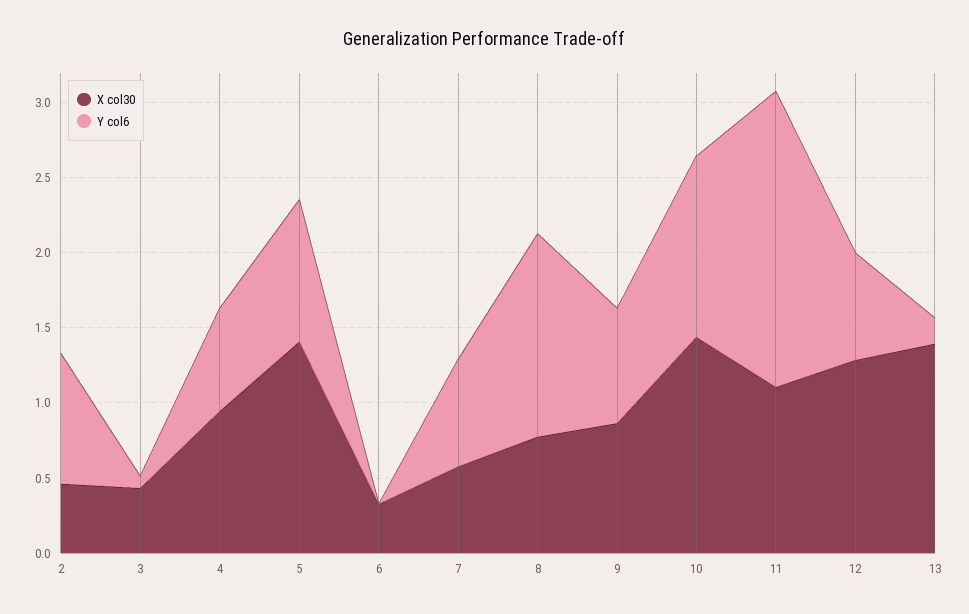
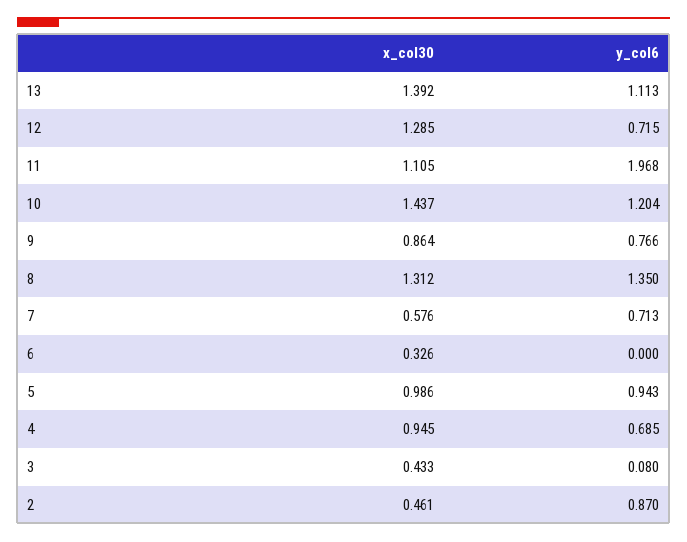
  {
    "X col30": {
      "2": 0.461,
      "3": 0.433,
      "4": 0.945,
-     "5": 1.4,
+     "5": 0.986,
      "6": 0.326,
      "7": 0.576,
-     "8": 0.8,
+     "8": 1.312,
      "9": 0.864,
      "10": 1.437,
      "11": 1.105,
      "12": 1.285,
      "13": 1.392
    },
    "Y col6": {
      "2": 0.87,
      "3": 0.08,
      "4": 0.685,
      "5": 0.943,
      "6": 0,
      "7": 0.713,
      "8": 1.35,
      "9": 0.766,
      "10": 1.204,
      "11": 1.968,
      "12": 0.715,
-     "13": 0.2
+     "13": 1.113
    }
  }

